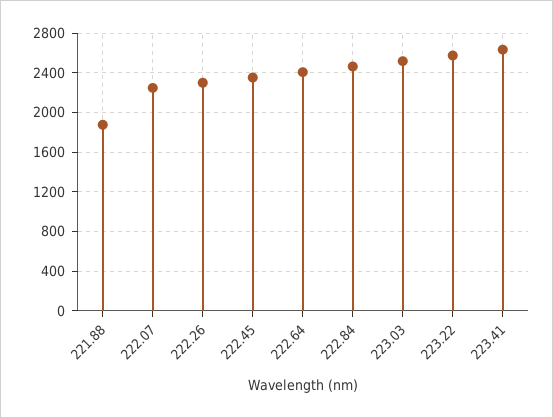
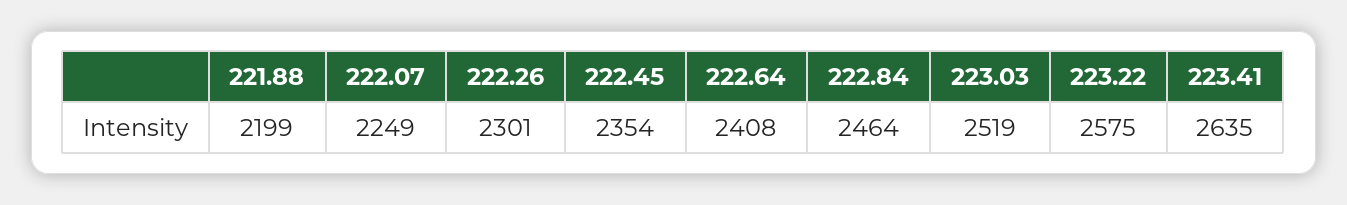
  {
-   "221.88": 1900,
+   "221.88": 2199,
    "222.07": 2249,
    "222.26": 2301,
    "222.45": 2354,
    "222.64": 2408,
    "222.84": 2464,
    "223.03": 2519,
    "223.22": 2575,
    "223.41": 2635
  }

